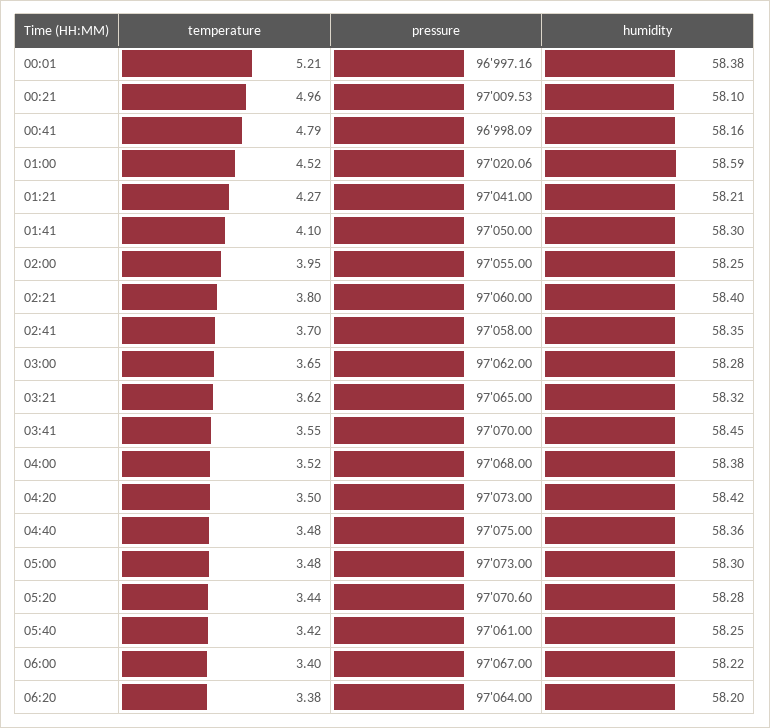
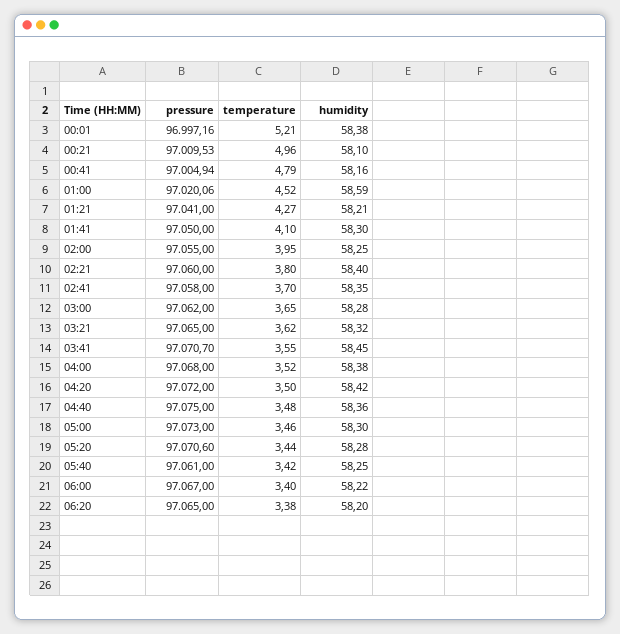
  {
    "temperature": {
      "00:01": 5.21,
      "00:21": 4.96,
      "00:41": 4.79,
      "01:00": 4.52,
      "01:21": 4.27,
      "01:41": 4.1,
      "02:00": 3.95,
      "02:21": 3.8,
      "02:41": 3.7,
      "03:00": 3.65,
      "03:21": 3.62,
      "03:41": 3.55,
      "04:00": 3.52,
      "04:20": 3.5,
      "04:40": 3.48,
-     "05:00": 3.48,
+     "05:00": 3.46,
      "05:20": 3.44,
      "05:40": 3.42,
      "06:00": 3.4,
      "06:20": 3.38
    },
    "pressure": {
      "00:01": 96997.16,
      "00:21": 97009.53,
-     "00:41": 96998.09,
+     "00:41": 97004.94,
      "01:00": 97020.06,
      "01:21": 97041,
      "01:41": 97050,
      "02:00": 97055,
      "02:21": 97060,
      "02:41": 97058,
      "03:00": 97062,
      "03:21": 97065,
-     "03:41": 97070,
+     "03:41": 97070.7,
      "04:00": 97068,
-     "04:20": 97073,
+     "04:20": 97072,
      "04:40": 97075,
      "05:00": 97073,
      "05:20": 97070.6,
      "05:40": 97061,
      "06:00": 97067,
-     "06:20": 97064
+     "06:20": 97065
    },
    "humidity": {
      "00:01": 58.38,
      "00:21": 58.1,
      "00:41": 58.16,
      "01:00": 58.59,
      "01:21": 58.21,
      "01:41": 58.3,
      "02:00": 58.25,
      "02:21": 58.4,
      "02:41": 58.35,
      "03:00": 58.28,
      "03:21": 58.32,
      "03:41": 58.45,
      "04:00": 58.38,
      "04:20": 58.42,
      "04:40": 58.36,
      "05:00": 58.3,
      "05:20": 58.28,
      "05:40": 58.25,
      "06:00": 58.22,
      "06:20": 58.2
    }
  }

